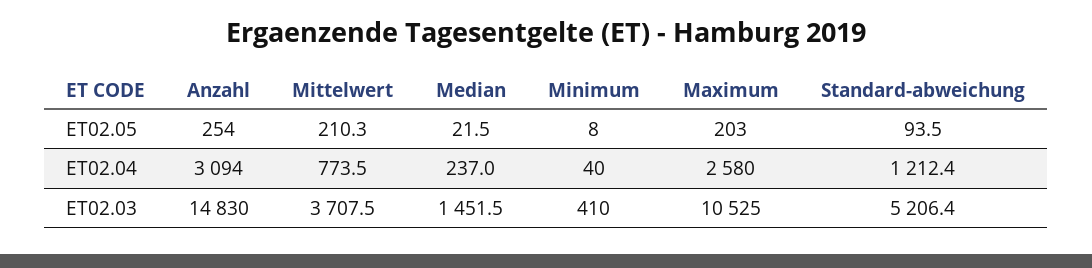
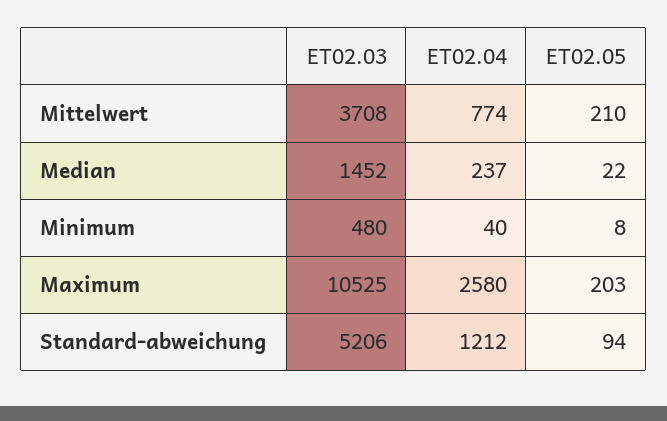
  {
-   "Anzahl": {
-     "ET02.05": 254,
-     "ET02.04": 3094,
-     "ET02.03": 14830
-   },
    "Mittelwert": {
      "ET02.05": 210.3,
      "ET02.04": 773.5,
      "ET02.03": 3707.5
    },
    "Median": {
      "ET02.05": 21.5,
      "ET02.04": 237,
      "ET02.03": 1451.5
    },
    "Minimum": {
      "ET02.05": 8,
      "ET02.04": 40,
-     "ET02.03": 410
+     "ET02.03": 480
    },
    "Maximum": {
      "ET02.05": 203,
      "ET02.04": 2580,
      "ET02.03": 10525
    },
    "Standard-abweichung": {
      "ET02.05": 93.5,
      "ET02.04": 1212.4,
      "ET02.03": 5206.4
    }
  }

